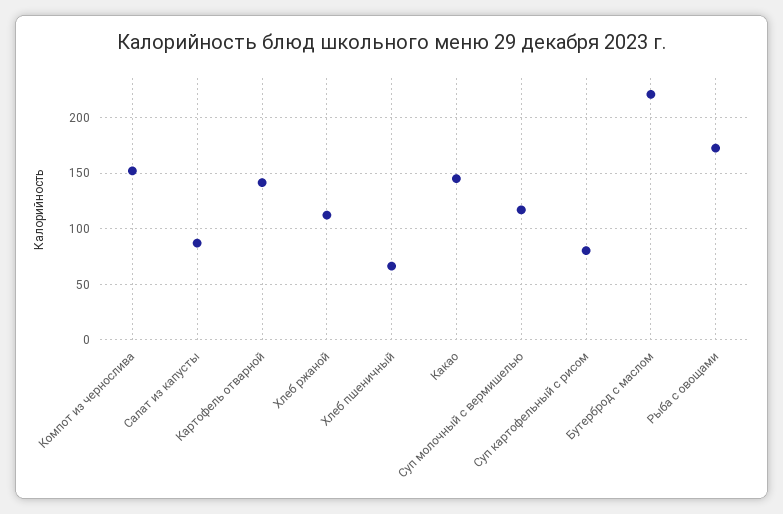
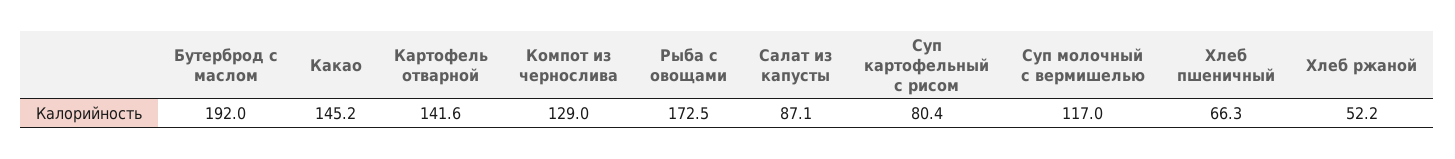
  {
-   "Компот из чернослива": 150,
+   "Компот из чернослива": 129,
    "Салат из капусты": 87.1,
    "Картофель отварной": 141.6,
-   "Хлеб ржаной": 110,
+   "Хлеб ржаной": 52.2,
    "Хлеб пшеничный": 66.3,
    "Какао": 145.2,
    "Суп молочный с вермишелью": 117,
    "Суп картофельный с рисом": 80.4,
-   "Бутерброд с маслом": 220,
+   "Бутерброд с маслом": 192,
    "Рыба с овощами": 172.5
  }

